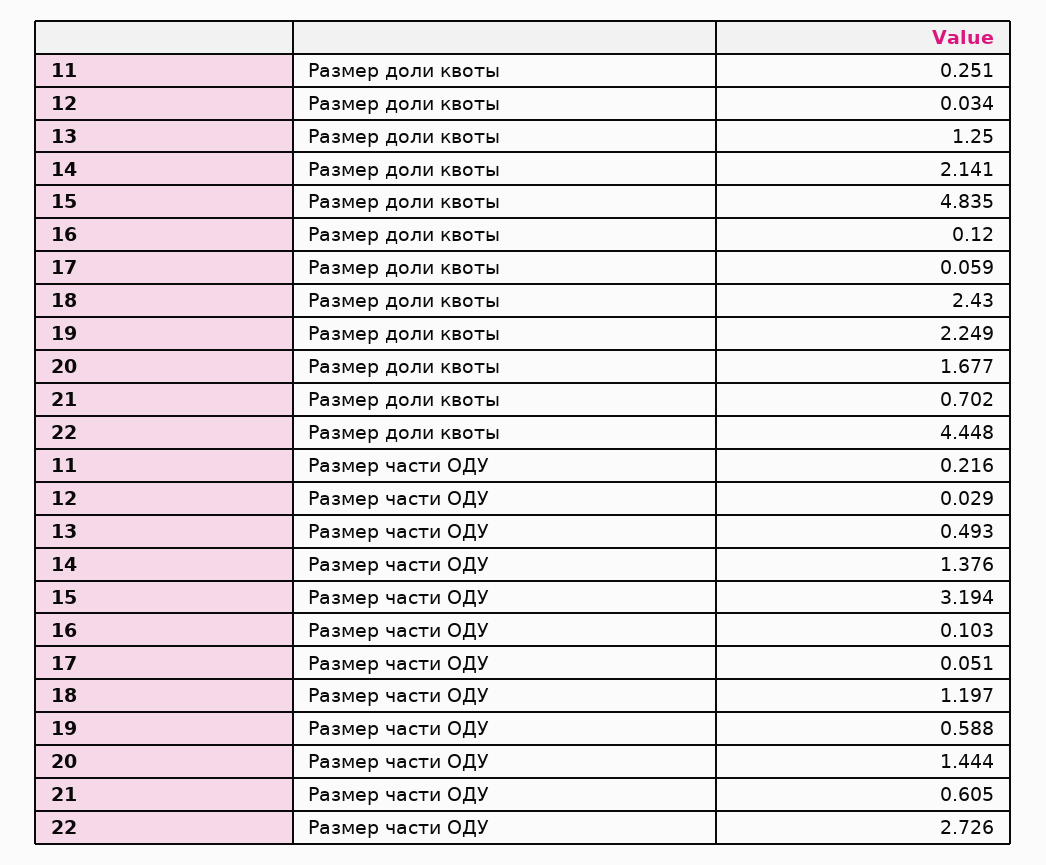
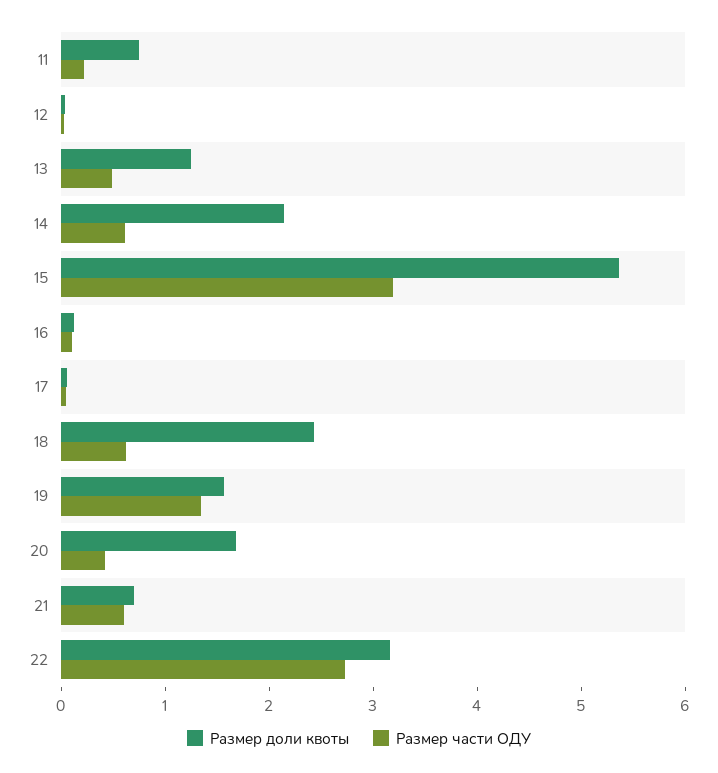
  {
    "Размер доли квоты": {
-     "11": 0.251,
+     "11": 0.8,
      "12": 0.034,
      "13": 1.25,
      "14": 2.141,
-     "15": 4.835,
+     "15": 5.4,
      "16": 0.12,
      "17": 0.059,
      "18": 2.43,
-     "19": 2.249,
+     "19": 1.6,
      "20": 1.677,
      "21": 0.702,
-     "22": 4.448
+     "22": 3.2
    },
    "Размер части ОДУ": {
      "11": 0.216,
      "12": 0.029,
      "13": 0.493,
-     "14": 1.376,
+     "14": 0.6,
      "15": 3.194,
      "16": 0.103,
      "17": 0.051,
-     "18": 1.197,
+     "18": 0.6,
-     "19": 0.588,
+     "19": 1.4,
-     "20": 1.444,
+     "20": 0.4,
      "21": 0.605,
      "22": 2.726
    }
  }

